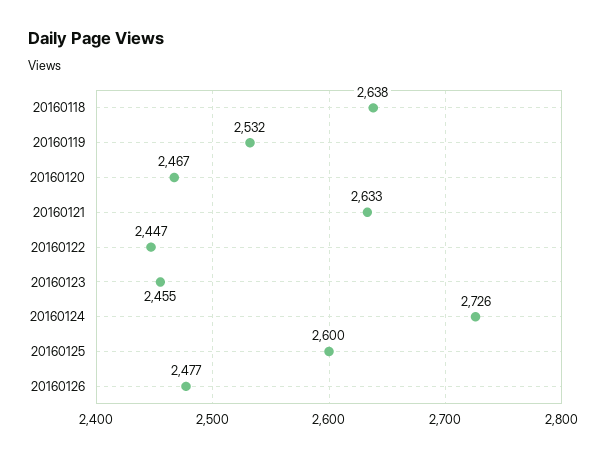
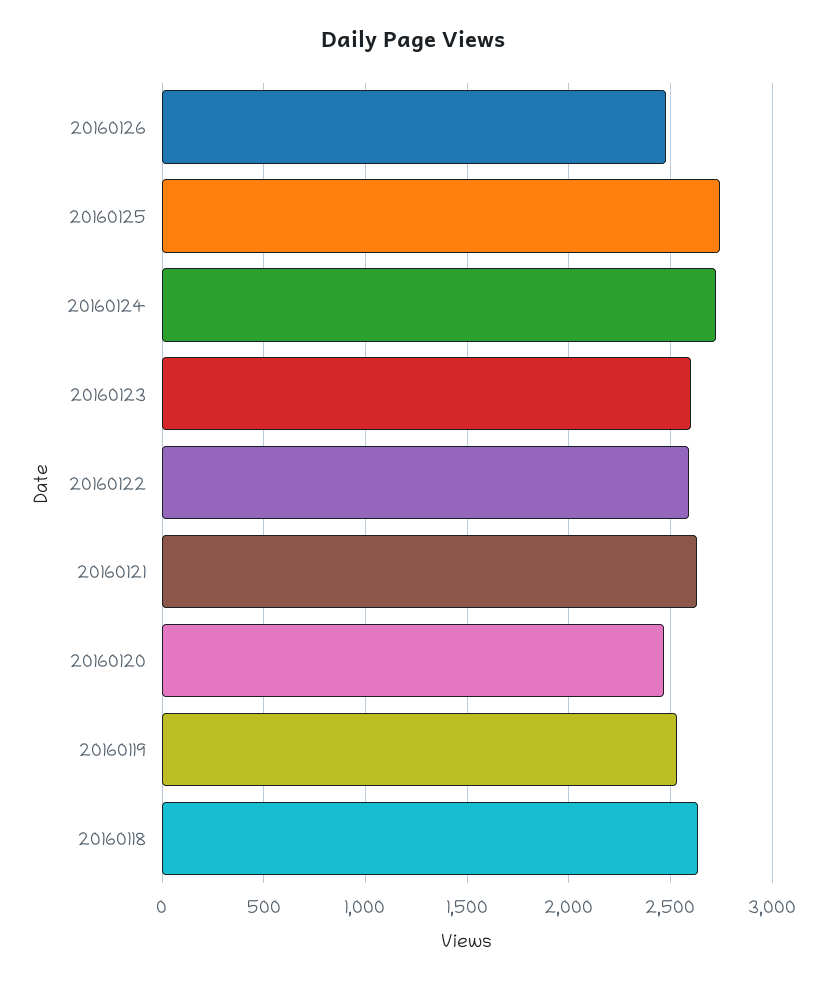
  {
    "20160118": 2638,
    "20160119": 2532,
    "20160120": 2467,
    "20160121": 2633,
-   "20160122": 2447,
+   "20160122": 2600,
-   "20160123": 2455,
+   "20160123": 2600,
    "20160124": 2726,
-   "20160125": 2600,
+   "20160125": 2750,
    "20160126": 2477
  }

